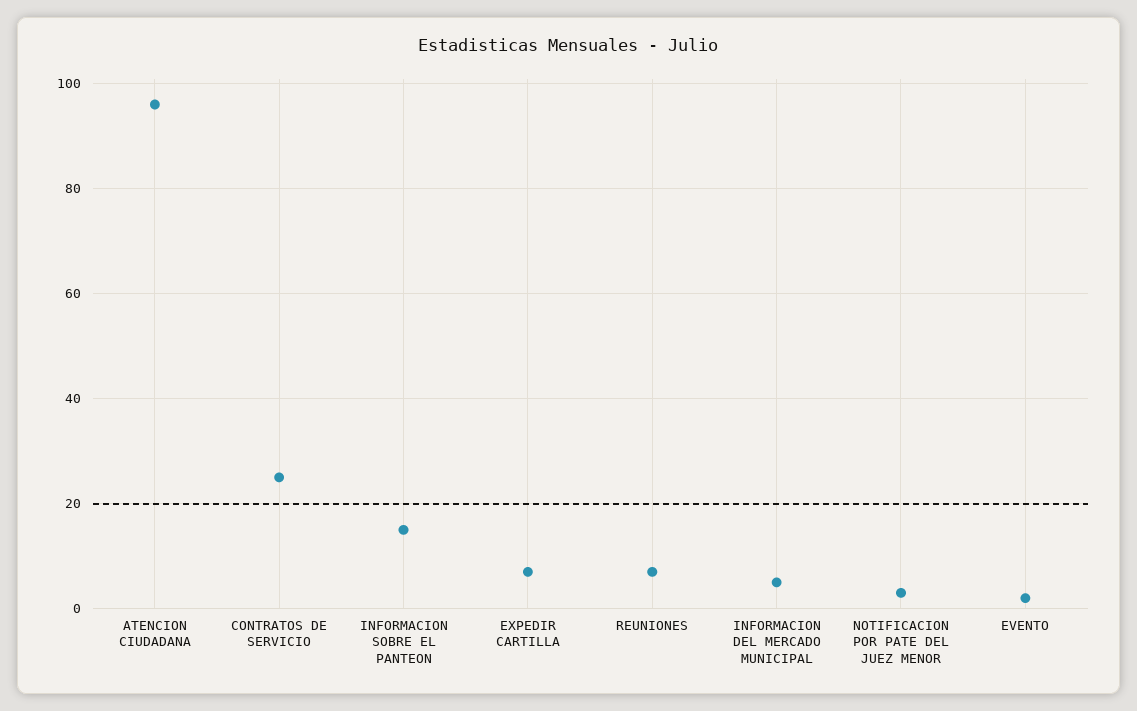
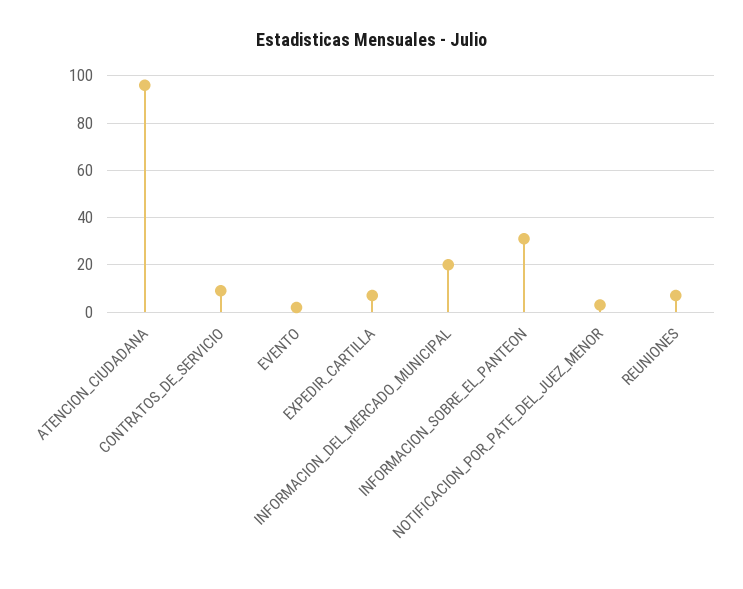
  {
    "ATENCION CIUDADANA": 95,
-   "CONTRATOS DE SERVICIO": 25,
+   "CONTRATOS DE SERVICIO": 10,
-   "INFORMACION SOBRE EL PANTEON": 15,
+   "INFORMACION SOBRE EL PANTEON": 30,
    "EXPEDIR CARTILLA": 5,
    "REUNIONES": 5,
-   "INFORMACION DEL MERCADO MUNICIPAL": 5,
+   "INFORMACION DEL MERCADO MUNICIPAL": 20,
    "NOTIFICACION POR PATE DEL JUEZ MENOR": 5,
    "EVENTO": 0
  }

